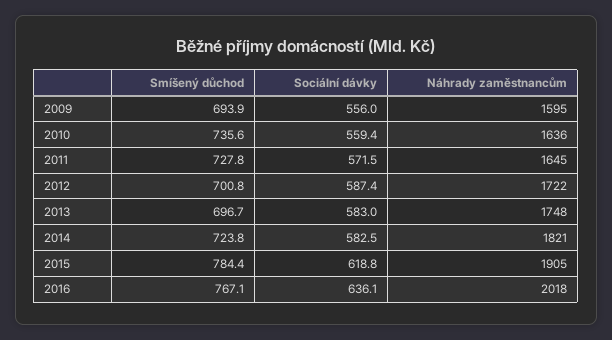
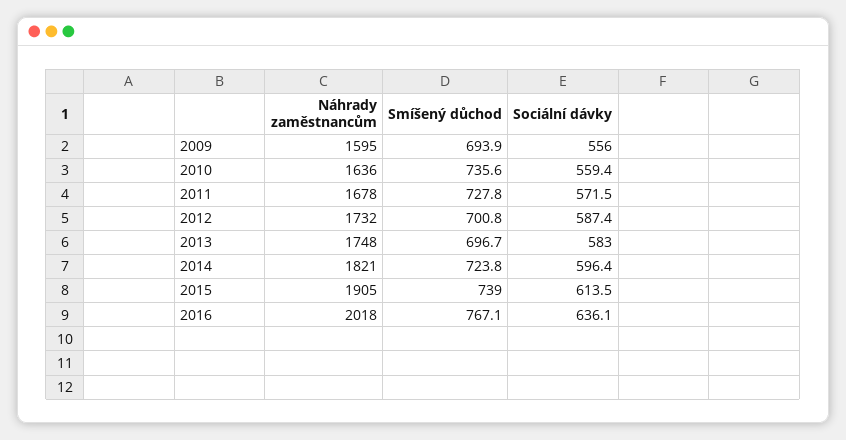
  {
    "Smíšený důchod": {
      "2009": 693.9,
      "2010": 735.6,
      "2011": 727.8,
      "2012": 700.8,
      "2013": 696.7,
      "2014": 723.8,
-     "2015": 784.4,
+     "2015": 739,
      "2016": 767.1
    },
    "Sociální dávky": {
      "2009": 556,
      "2010": 559.4,
      "2011": 571.5,
      "2012": 587.4,
      "2013": 583,
-     "2014": 582.5,
+     "2014": 596.4,
-     "2015": 618.8,
+     "2015": 613.5,
      "2016": 636.1
    },
    "Náhrady zaměstnancům": {
      "2009": 1595,
      "2010": 1636,
-     "2011": 1645,
+     "2011": 1678,
-     "2012": 1722,
+     "2012": 1732,
      "2013": 1748,
      "2014": 1821,
      "2015": 1905,
      "2016": 2018
    }
  }

